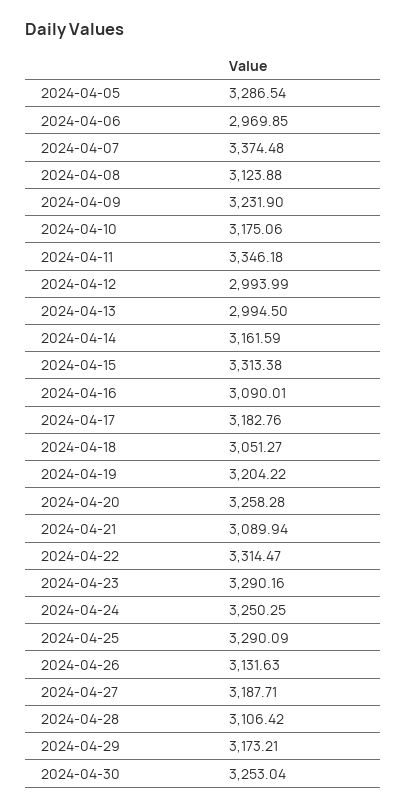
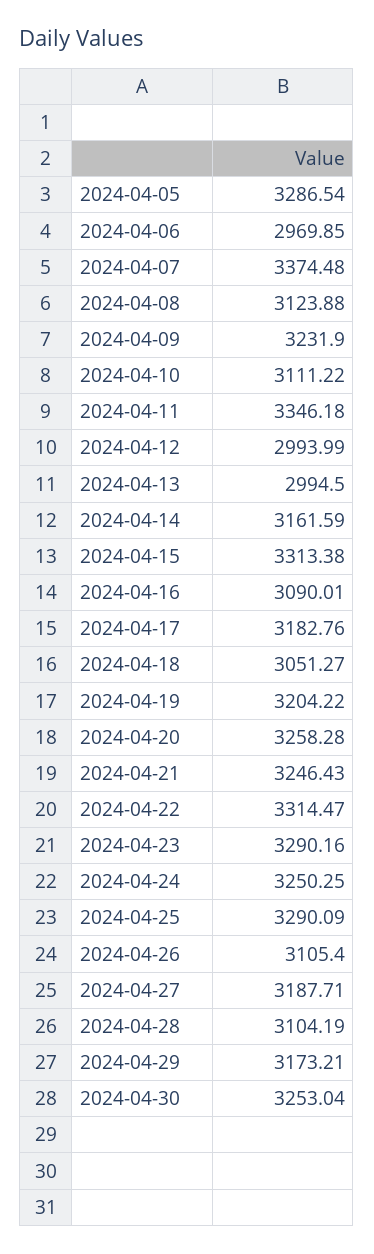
  {
    "2024-04-05": 3286.54,
    "2024-04-06": 2969.85,
    "2024-04-07": 3374.48,
    "2024-04-08": 3123.88,
    "2024-04-09": 3231.9,
-   "2024-04-10": 3175.06,
+   "2024-04-10": 3111.22,
    "2024-04-11": 3346.18,
    "2024-04-12": 2993.99,
    "2024-04-13": 2994.5,
    "2024-04-14": 3161.59,
    "2024-04-15": 3313.38,
    "2024-04-16": 3090.01,
    "2024-04-17": 3182.76,
    "2024-04-18": 3051.27,
    "2024-04-19": 3204.22,
    "2024-04-20": 3258.28,
-   "2024-04-21": 3089.94,
+   "2024-04-21": 3246.43,
    "2024-04-22": 3314.47,
    "2024-04-23": 3290.16,
    "2024-04-24": 3250.25,
    "2024-04-25": 3290.09,
-   "2024-04-26": 3131.63,
+   "2024-04-26": 3105.4,
    "2024-04-27": 3187.71,
-   "2024-04-28": 3106.42,
+   "2024-04-28": 3104.19,
    "2024-04-29": 3173.21,
    "2024-04-30": 3253.04
  }

